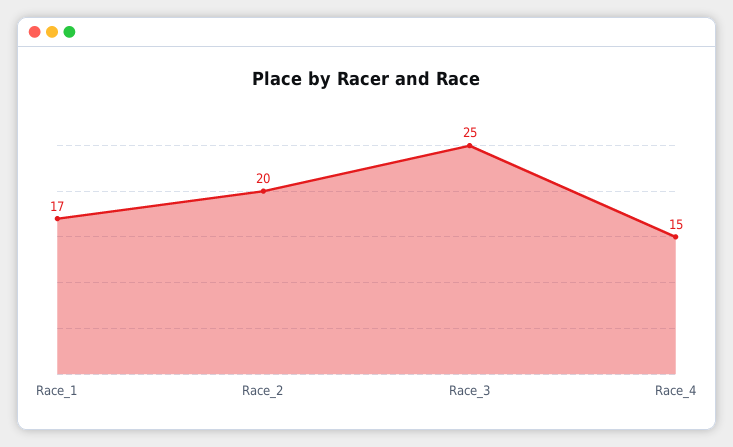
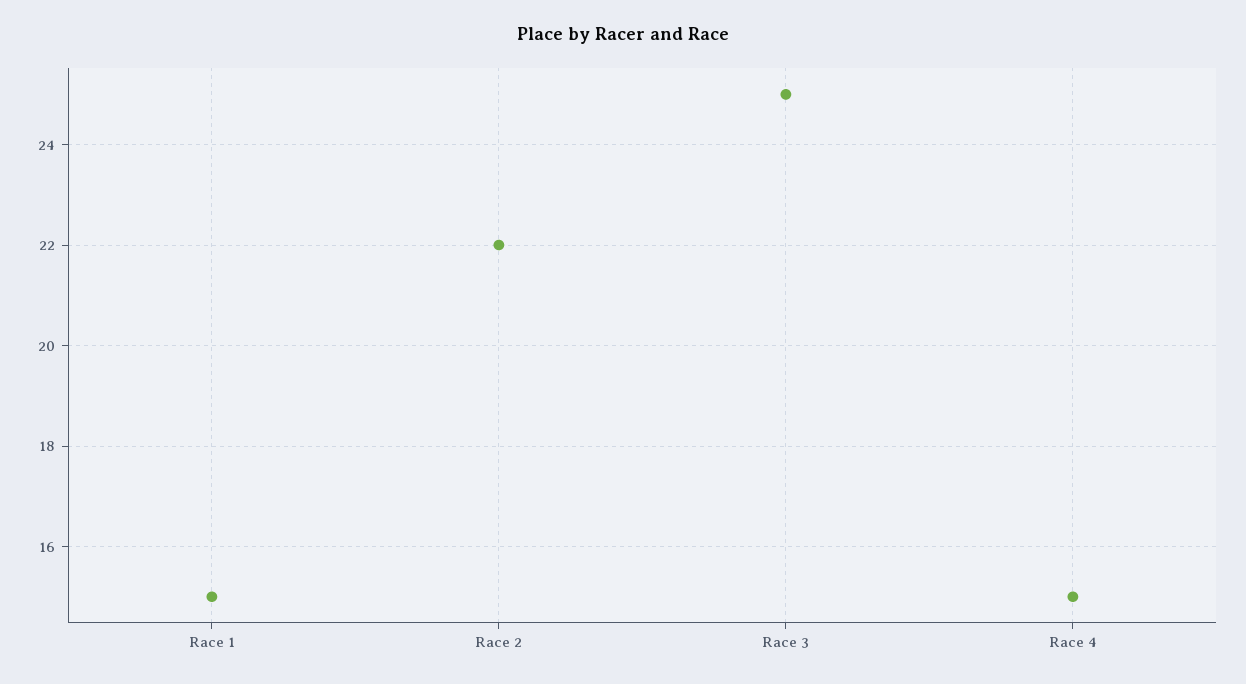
  {
-   "Race_1": 17,
+   "Race_1": 15,
-   "Race_2": 20,
+   "Race_2": 22,
    "Race_3": 25,
    "Race_4": 15
  }

